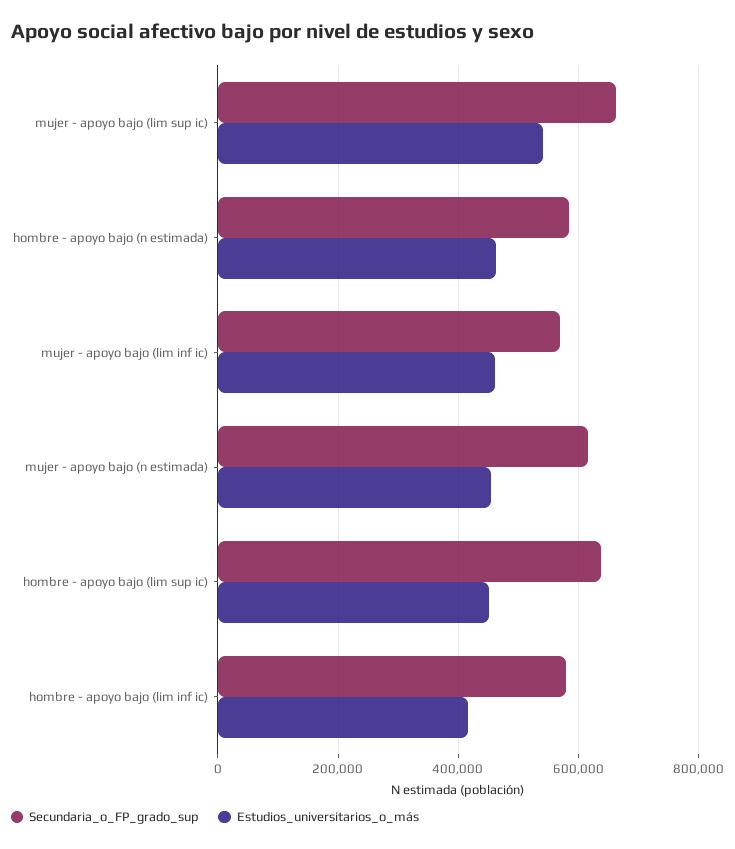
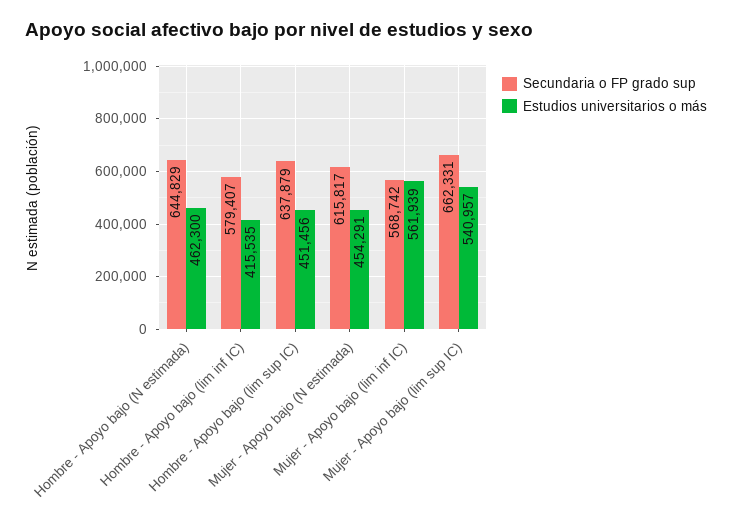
  {
    "Secundaria_o_FP_grado_sup": {
      "mujer - apoyo bajo (lim sup ic)": 662331,
-     "hombre - apoyo bajo (n estimada)": 580000,
+     "hombre - apoyo bajo (n estimada)": 644829,
      "mujer - apoyo bajo (lim inf ic)": 568742,
      "mujer - apoyo bajo (n estimada)": 615817,
      "hombre - apoyo bajo (lim sup ic)": 637879,
      "hombre - apoyo bajo (lim inf ic)": 579407
    },
    "Estudios_universitarios_o_más": {
      "mujer - apoyo bajo (lim sup ic)": 540957,
      "hombre - apoyo bajo (n estimada)": 462300,
-     "mujer - apoyo bajo (lim inf ic)": 460000,
+     "mujer - apoyo bajo (lim inf ic)": 561939,
      "mujer - apoyo bajo (n estimada)": 454291,
      "hombre - apoyo bajo (lim sup ic)": 451456,
      "hombre - apoyo bajo (lim inf ic)": 415535
    }
  }

